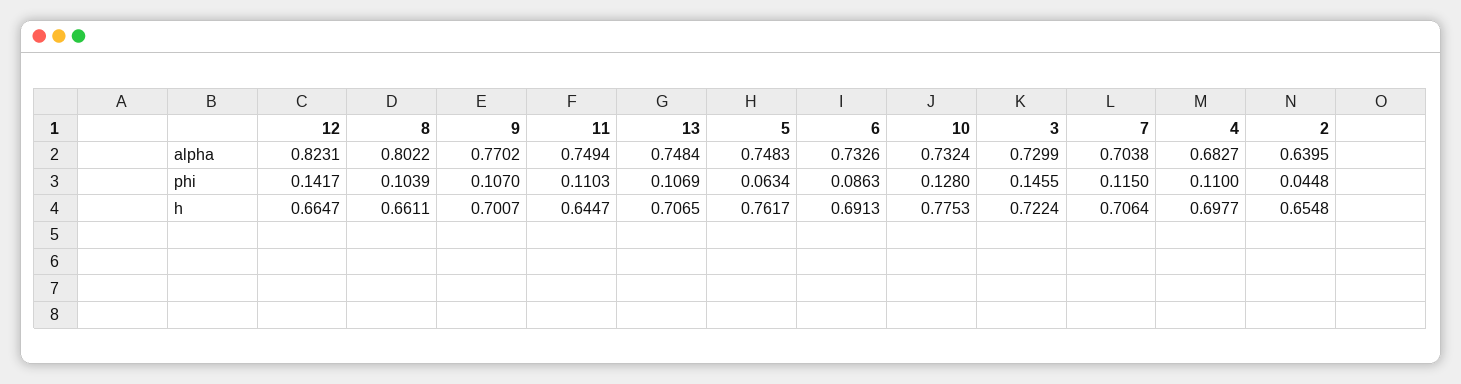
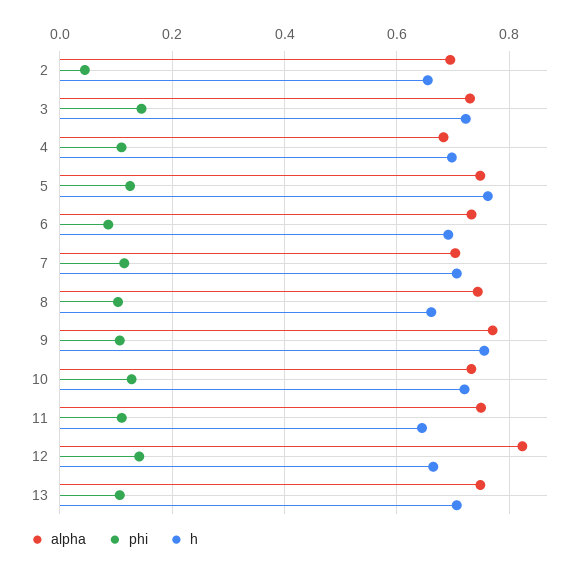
  {
    "alpha": {
      "12": 0.8231,
-     "8": 0.8022,
+     "8": 0.74,
      "9": 0.7702,
      "11": 0.7494,
      "13": 0.7484,
      "5": 0.7483,
      "6": 0.7326,
      "10": 0.7324,
      "3": 0.7299,
      "7": 0.7038,
      "4": 0.6827,
-     "2": 0.6395
+     "2": 0.7
    },
    "phi": {
      "12": 0.1417,
      "8": 0.1039,
      "9": 0.107,
      "11": 0.1103,
      "13": 0.1069,
-     "5": 0.0634,
+     "5": 0.12,
      "6": 0.0863,
      "10": 0.128,
      "3": 0.1455,
      "7": 0.115,
      "4": 0.11,
      "2": 0.0448
    },
    "h": {
      "12": 0.6647,
      "8": 0.6611,
-     "9": 0.7007,
+     "9": 0.76,
      "11": 0.6447,
      "13": 0.7065,
      "5": 0.7617,
      "6": 0.6913,
-     "10": 0.7753,
+     "10": 0.72,
      "3": 0.7224,
      "7": 0.7064,
      "4": 0.6977,
      "2": 0.6548
    }
  }

